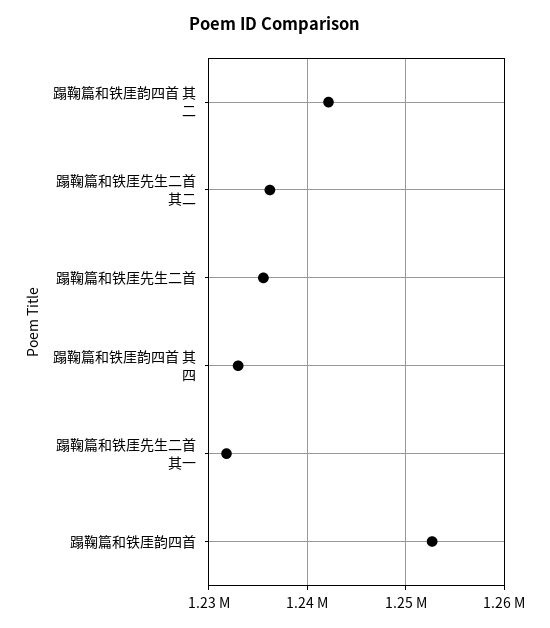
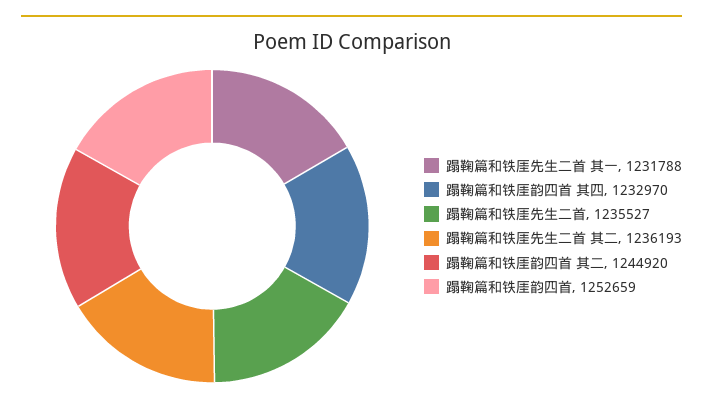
  {
-   "蹋鞠篇和铁厓韵四首 其二": 1242000,
+   "蹋鞠篇和铁厓韵四首 其二": 1244920,
    "蹋鞠篇和铁厓先生二首 其二": 1236193,
    "蹋鞠篇和铁厓先生二首": 1235527,
    "蹋鞠篇和铁厓韵四首 其四": 1232970,
    "蹋鞠篇和铁厓先生二首 其一": 1231788,
    "蹋鞠篇和铁厓韵四首": 1252659
  }

